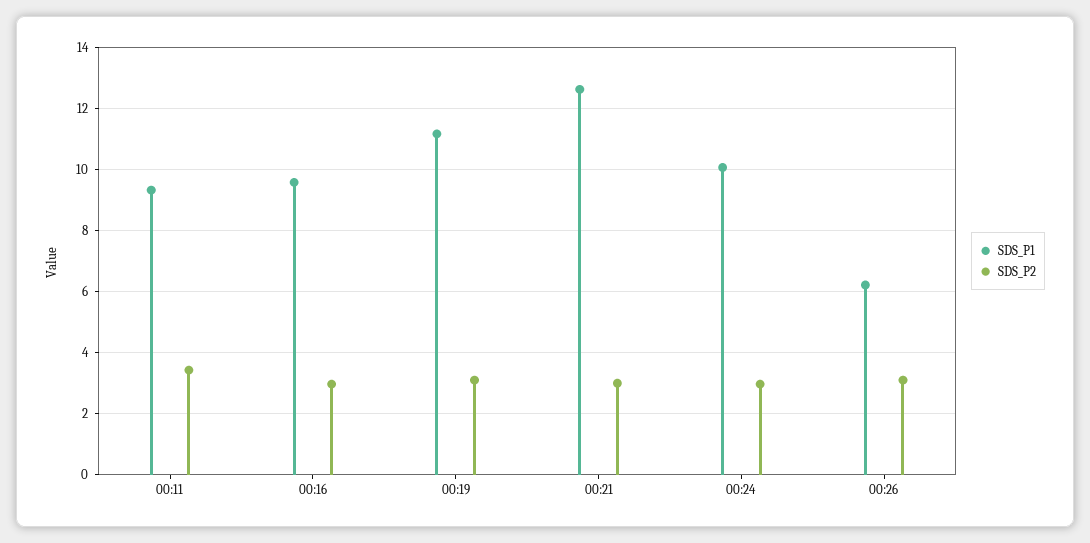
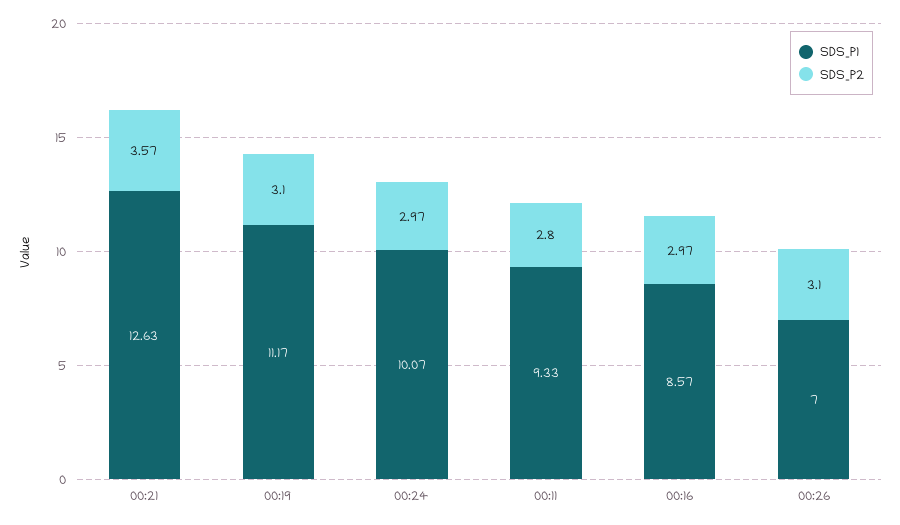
  {
    "SDS_P1": {
      "00:11": 9.33,
-     "00:16": 9.6,
+     "00:16": 8.57,
      "00:19": 11.17,
      "00:21": 12.63,
      "00:24": 10.07,
-     "00:26": 6.2
+     "00:26": 7
    },
    "SDS_P2": {
-     "00:11": 3.4,
+     "00:11": 2.8,
      "00:16": 2.97,
      "00:19": 3.1,
-     "00:21": 3,
+     "00:21": 3.57,
      "00:24": 2.97,
      "00:26": 3.1
    }
  }

